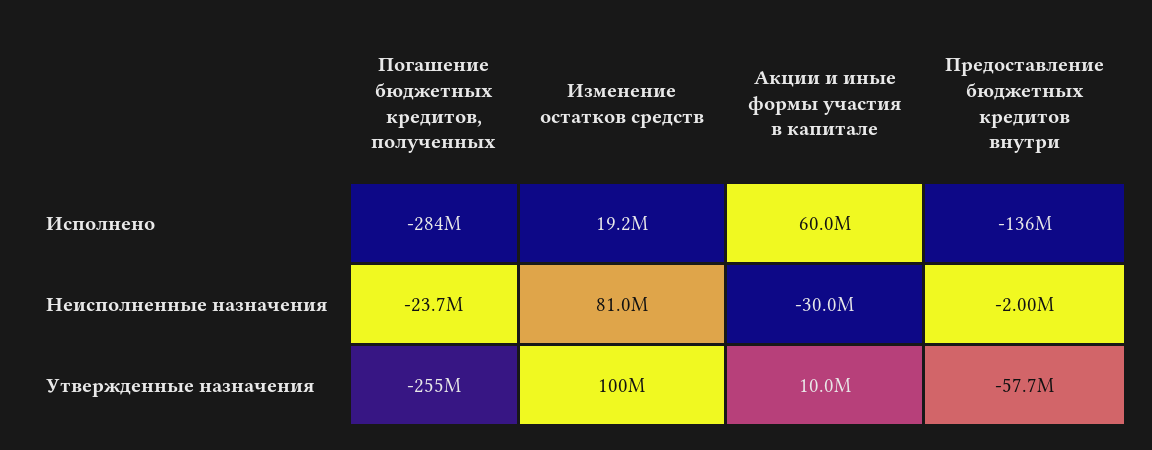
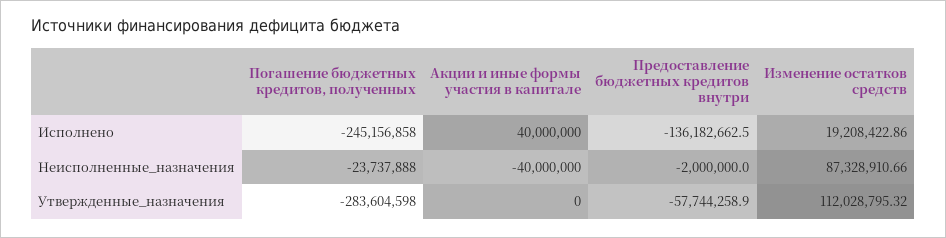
  {
    "Погашение бюджетных кредитов, полученных": {
-     "Исполнено": -284000000,
+     "Исполнено": -245156858,
      "Неисполненные назначения": -23737888,
-     "Утвержденные назначения": -255000000
+     "Утвержденные назначения": -283604598
    },
    "Изменение остатков средств": {
      "Исполнено": 19208422.86,
-     "Неисполненные назначения": 81000000,
+     "Неисполненные назначения": 87328910.66,
-     "Утвержденные назначения": 100000000
+     "Утвержденные назначения": 112028795.32
    },
    "Акции и иные формы участия в капитале": {
-     "Исполнено": 60000000,
+     "Исполнено": 40000000,
-     "Неисполненные назначения": -30000000,
+     "Неисполненные назначения": -40000000,
-     "Утвержденные назначения": 10000000
+     "Утвержденные назначения": 0
    },
    "Предоставление бюджетных кредитов внутри": {
      "Исполнено": -136182662.5,
      "Неисполненные назначения": -2000000,
      "Утвержденные назначения": -57744258.9
    }
  }

